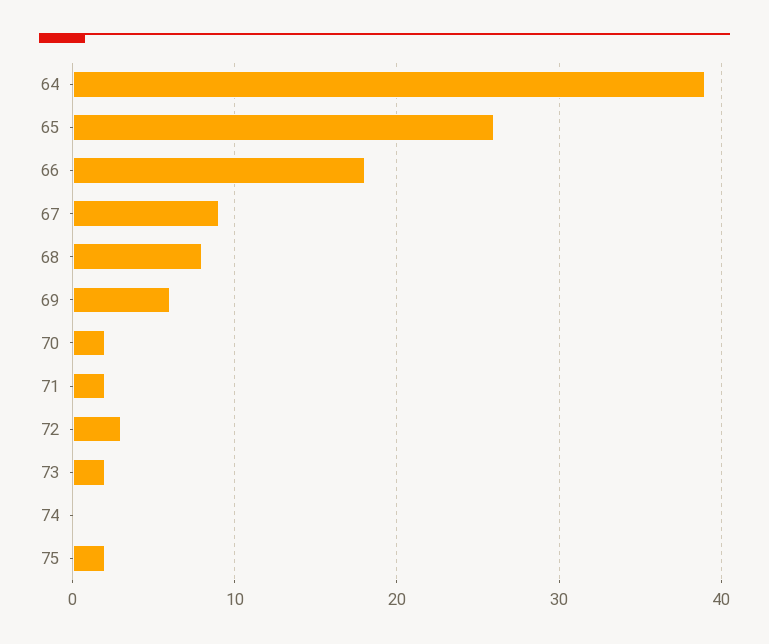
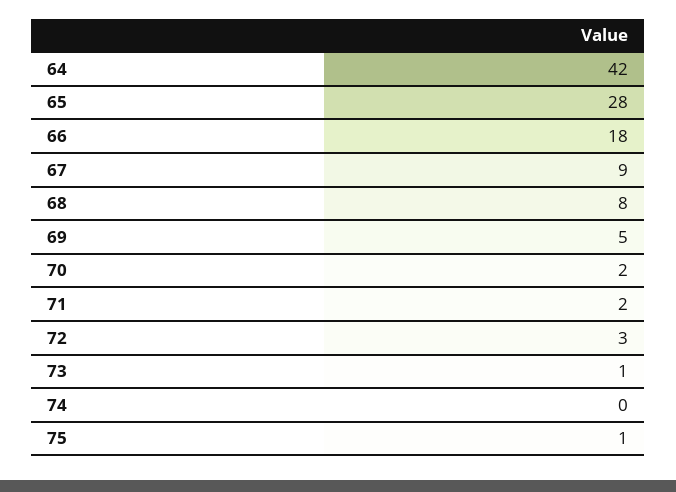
  {
-   "64": 39,
+   "64": 42,
-   "65": 26,
+   "65": 28,
    "66": 18,
    "67": 9,
    "68": 8,
-   "69": 6,
+   "69": 5,
    "70": 2,
    "71": 2,
    "72": 3,
-   "73": 2,
+   "73": 1,
    "74": 0,
-   "75": 2
+   "75": 1
  }

